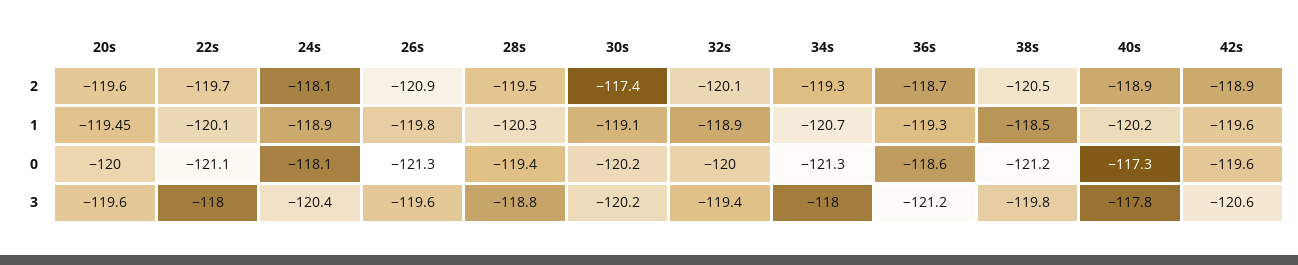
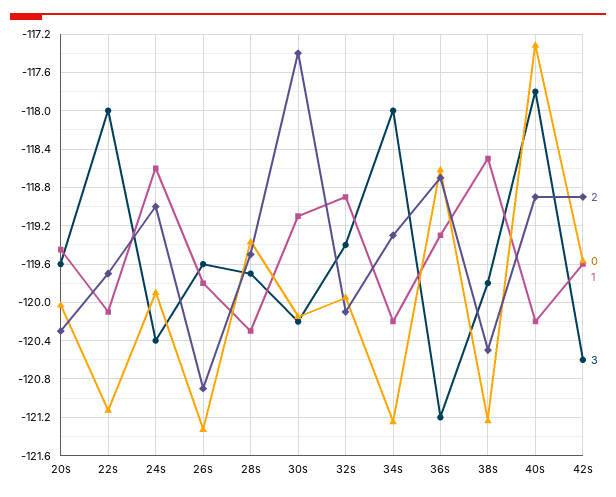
  {
    "2": {
-     "20s": -119.6,
+     "20s": -120.3,
      "22s": -119.7,
-     "24s": -118.1,
+     "24s": -119,
      "26s": -120.9,
      "28s": -119.5,
      "30s": -117.4,
      "32s": -120.1,
      "34s": -119.3,
      "36s": -118.7,
      "38s": -120.5,
      "40s": -118.9,
      "42s": -118.9
    },
    "1": {
      "20s": -119.45,
      "22s": -120.1,
-     "24s": -118.9,
+     "24s": -118.6,
      "26s": -119.8,
      "28s": -120.3,
      "30s": -119.1,
      "32s": -118.9,
-     "34s": -120.7,
+     "34s": -120.2,
      "36s": -119.3,
      "38s": -118.5,
      "40s": -120.2,
      "42s": -119.6
    },
    "0": {
      "20s": -120,
      "22s": -121.1,
-     "24s": -118.1,
+     "24s": -119.9,
      "26s": -121.3,
      "28s": -119.4,
      "30s": -120.2,
      "32s": -120,
      "34s": -121.3,
      "36s": -118.6,
      "38s": -121.2,
      "40s": -117.3,
      "42s": -119.6
    },
    "3": {
      "20s": -119.6,
      "22s": -118,
      "24s": -120.4,
      "26s": -119.6,
-     "28s": -118.8,
+     "28s": -119.7,
      "30s": -120.2,
      "32s": -119.4,
      "34s": -118,
      "36s": -121.2,
      "38s": -119.8,
      "40s": -117.8,
      "42s": -120.6
    }
  }

